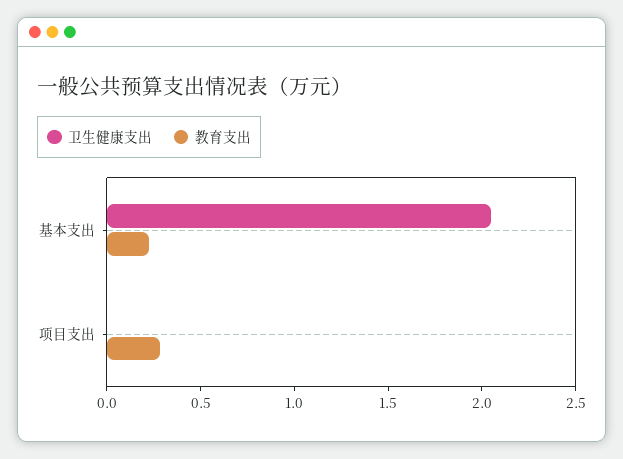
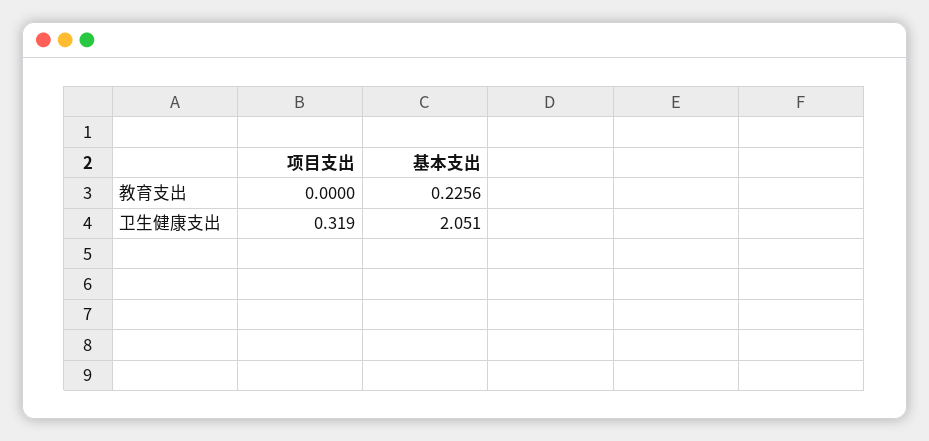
  {
    "卫生健康支出": {
      "基本支出": 2.051,
-     "项目支出": 0
+     "项目支出": 0.319
    },
    "教育支出": {
      "基本支出": 0.2256,
-     "项目支出": 0.3
+     "项目支出": 0
    }
  }

